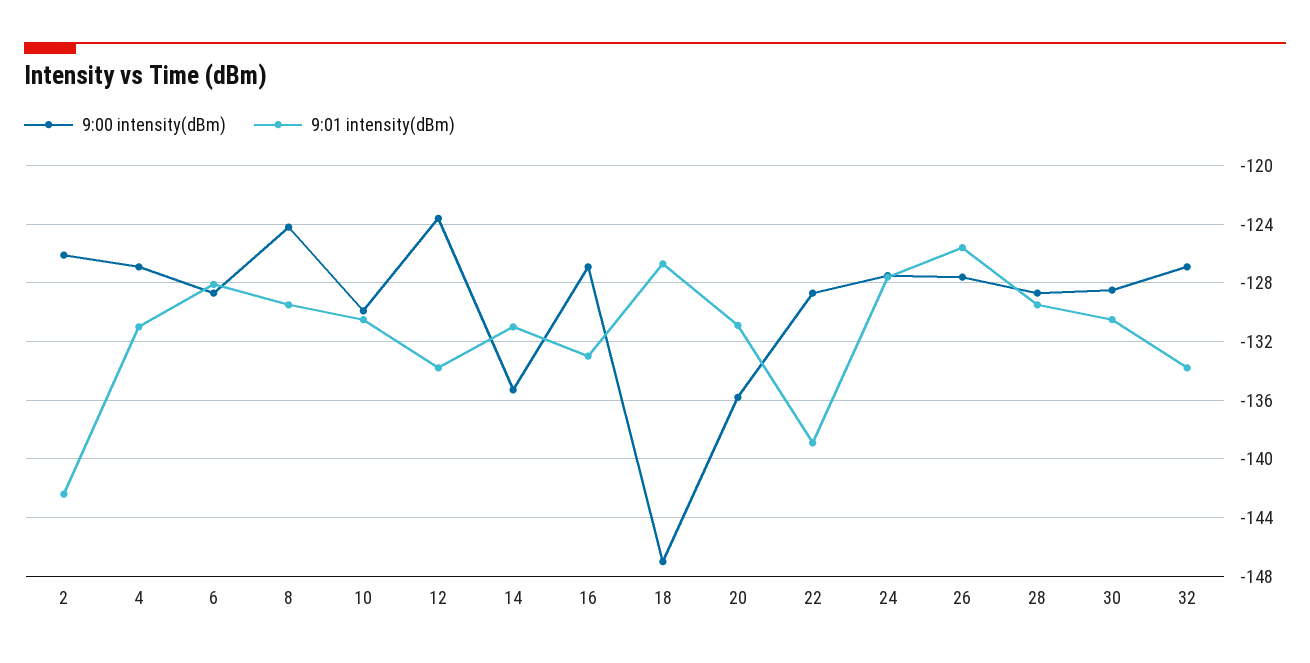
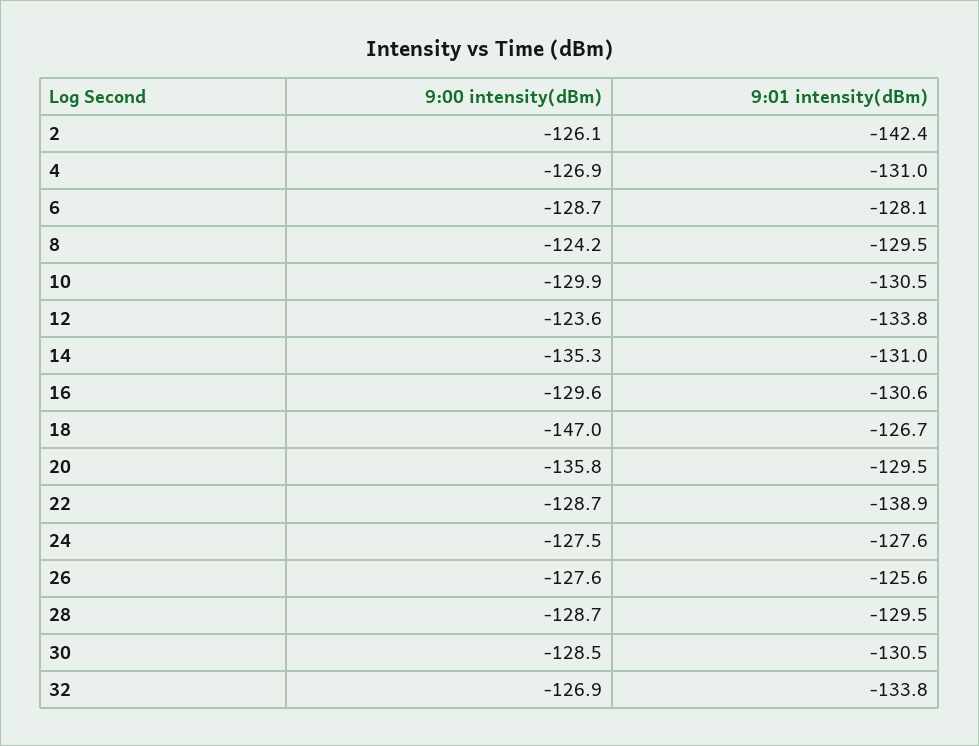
  {
    "9:00 intensity(dBm)": {
      "2": -126.1,
      "4": -126.9,
      "6": -128.7,
      "8": -124.2,
      "10": -129.9,
      "12": -123.6,
      "14": -135.3,
-     "16": -127,
+     "16": -129.6,
      "18": -147,
      "20": -135.8,
      "22": -128.7,
      "24": -127.5,
      "26": -127.6,
      "28": -128.7,
      "30": -128.5,
      "32": -126.9
    },
    "9:01 intensity(dBm)": {
      "2": -142.4,
      "4": -131,
      "6": -128.1,
      "8": -129.5,
      "10": -130.5,
      "12": -133.8,
      "14": -131,
-     "16": -133,
+     "16": -130.6,
      "18": -126.7,
-     "20": -131,
+     "20": -129.5,
      "22": -138.9,
      "24": -127.6,
      "26": -125.6,
      "28": -129.5,
      "30": -130.5,
      "32": -133.8
    }
  }

